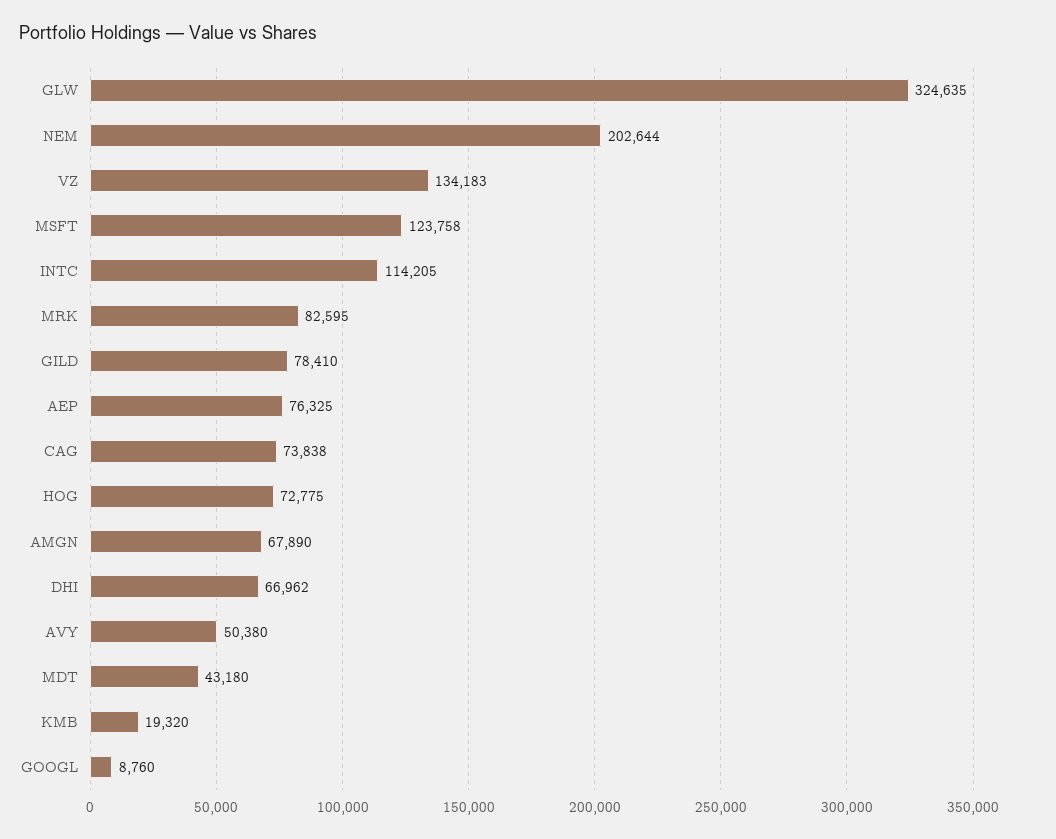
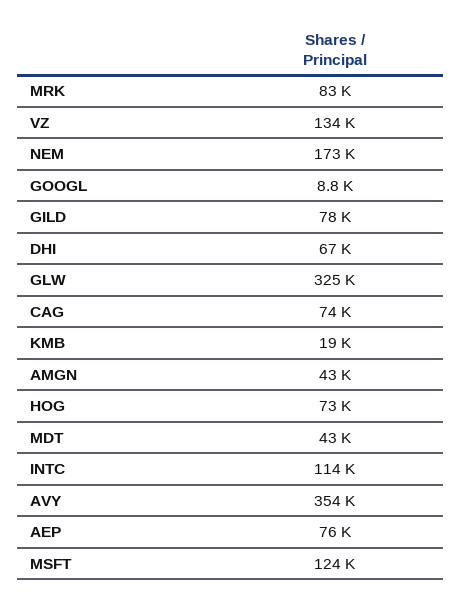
  {
    "GLW": 324635,
-   "NEM": 202644,
+   "NEM": 173000,
    "VZ": 134183,
    "MSFT": 123758,
    "INTC": 114205,
    "MRK": 82595,
    "GILD": 78410,
    "AEP": 76325,
    "CAG": 73838,
    "HOG": 72775,
-   "AMGN": 67890,
+   "AMGN": 43000,
    "DHI": 66962,
-   "AVY": 50380,
+   "AVY": 354000,
    "MDT": 43180,
    "KMB": 19320,
    "GOOGL": 8760
  }

